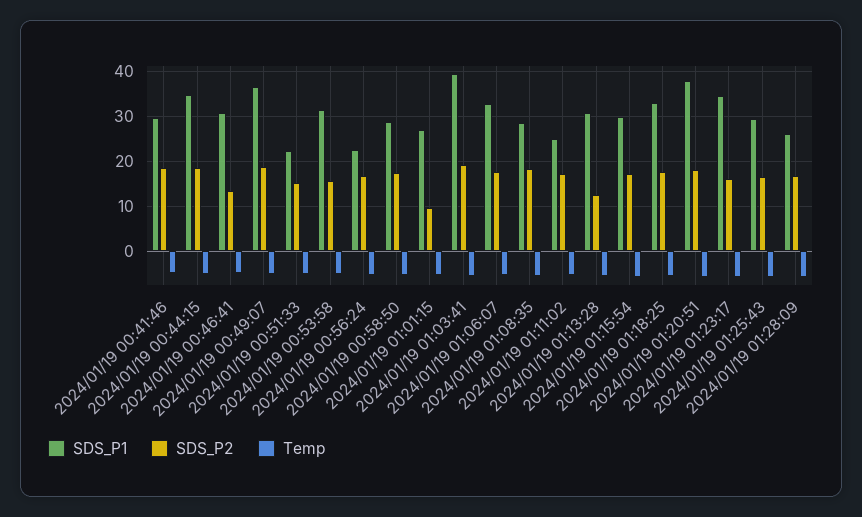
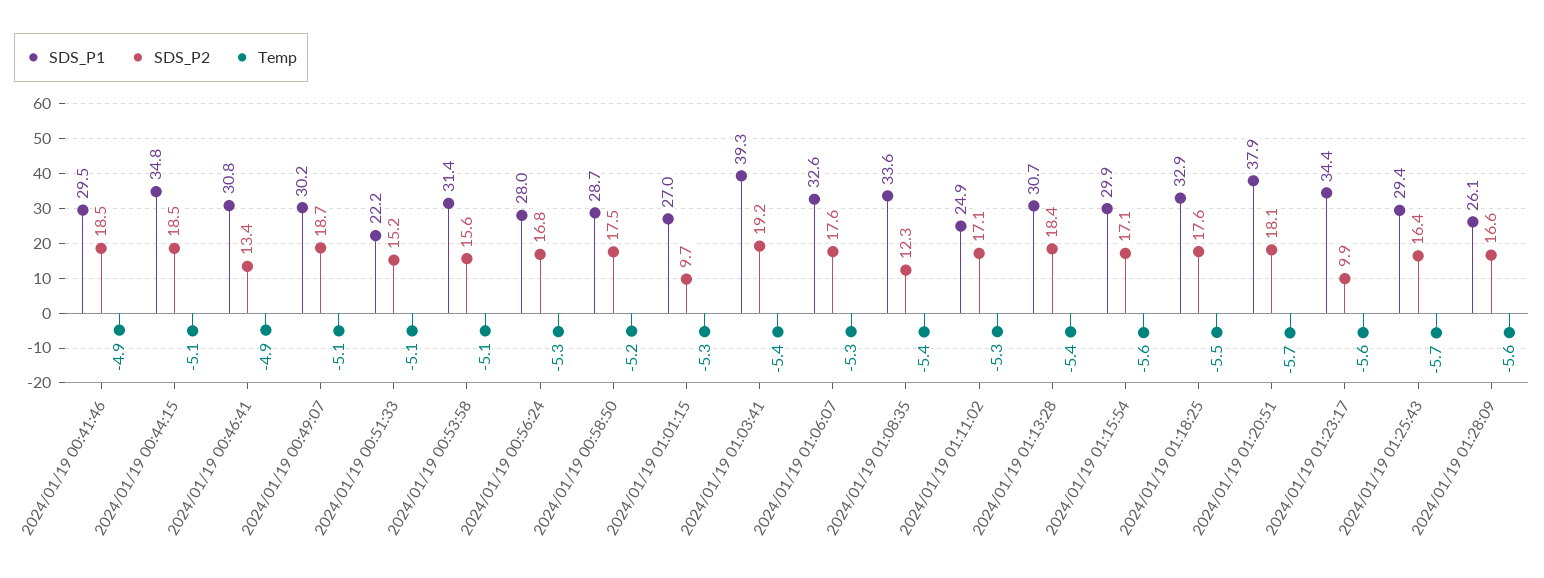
  {
    "SDS_P1": {
      "2024/01/19 00:41:46": 29.5,
      "2024/01/19 00:44:15": 34.8,
      "2024/01/19 00:46:41": 30.8,
-     "2024/01/19 00:49:07": 36,
+     "2024/01/19 00:49:07": 30.2,
      "2024/01/19 00:51:33": 22.2,
      "2024/01/19 00:53:58": 31.4,
-     "2024/01/19 00:56:24": 22,
+     "2024/01/19 00:56:24": 28,
      "2024/01/19 00:58:50": 28.7,
      "2024/01/19 01:01:15": 27,
      "2024/01/19 01:03:41": 39.3,
      "2024/01/19 01:06:07": 32.6,
-     "2024/01/19 01:08:35": 28,
+     "2024/01/19 01:08:35": 33.6,
      "2024/01/19 01:11:02": 24.9,
      "2024/01/19 01:13:28": 30.7,
      "2024/01/19 01:15:54": 29.9,
      "2024/01/19 01:18:25": 32.9,
      "2024/01/19 01:20:51": 37.9,
      "2024/01/19 01:23:17": 34.4,
      "2024/01/19 01:25:43": 29.4,
      "2024/01/19 01:28:09": 26.1
    },
    "SDS_P2": {
      "2024/01/19 00:41:46": 18.5,
      "2024/01/19 00:44:15": 18.5,
      "2024/01/19 00:46:41": 13.4,
      "2024/01/19 00:49:07": 18.7,
      "2024/01/19 00:51:33": 15.2,
      "2024/01/19 00:53:58": 15.6,
      "2024/01/19 00:56:24": 16.8,
      "2024/01/19 00:58:50": 17.5,
      "2024/01/19 01:01:15": 9.7,
      "2024/01/19 01:03:41": 19.2,
      "2024/01/19 01:06:07": 17.6,
-     "2024/01/19 01:08:35": 18,
+     "2024/01/19 01:08:35": 12.3,
      "2024/01/19 01:11:02": 17.1,
-     "2024/01/19 01:13:28": 12,
+     "2024/01/19 01:13:28": 18.4,
      "2024/01/19 01:15:54": 17.1,
      "2024/01/19 01:18:25": 17.6,
      "2024/01/19 01:20:51": 18.1,
-     "2024/01/19 01:23:17": 16,
+     "2024/01/19 01:23:17": 9.9,
      "2024/01/19 01:25:43": 16.4,
      "2024/01/19 01:28:09": 16.6
    },
    "Temp": {
      "2024/01/19 00:41:46": -4.9,
      "2024/01/19 00:44:15": -5.1,
      "2024/01/19 00:46:41": -4.9,
      "2024/01/19 00:49:07": -5.1,
      "2024/01/19 00:51:33": -5.1,
      "2024/01/19 00:53:58": -5.1,
      "2024/01/19 00:56:24": -5.3,
      "2024/01/19 00:58:50": -5.2,
      "2024/01/19 01:01:15": -5.3,
      "2024/01/19 01:03:41": -5.4,
      "2024/01/19 01:06:07": -5.3,
      "2024/01/19 01:08:35": -5.4,
      "2024/01/19 01:11:02": -5.3,
      "2024/01/19 01:13:28": -5.4,
      "2024/01/19 01:15:54": -5.6,
      "2024/01/19 01:18:25": -5.5,
      "2024/01/19 01:20:51": -5.7,
      "2024/01/19 01:23:17": -5.6,
      "2024/01/19 01:25:43": -5.7,
      "2024/01/19 01:28:09": -5.6
    }
  }

